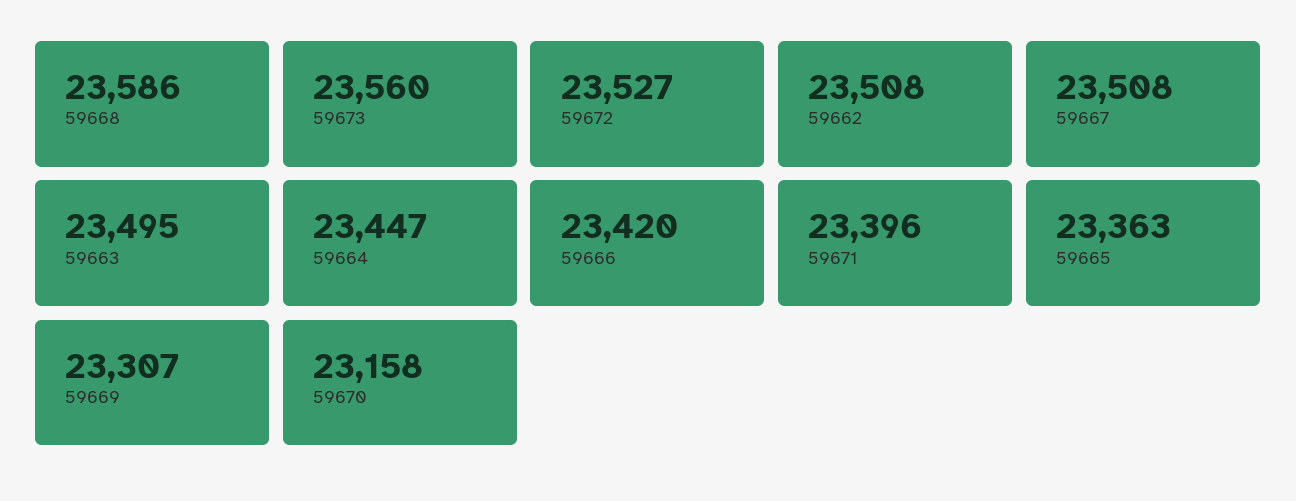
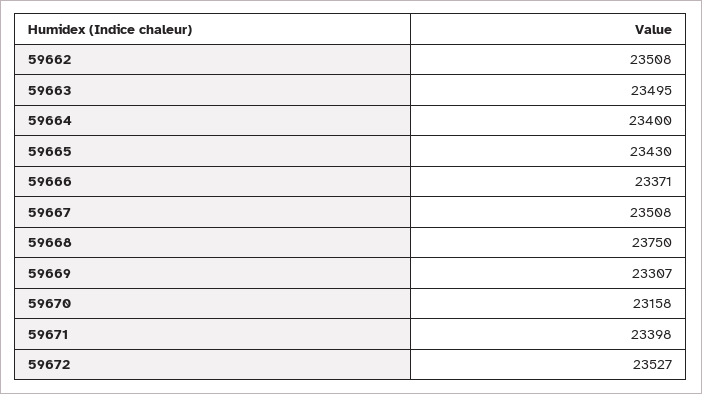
  {
-   "59668": 23586,
+   "59668": 23750,
-   "59673": 23560,
    "59672": 23527,
    "59662": 23508,
    "59667": 23508,
    "59663": 23495,
-   "59664": 23447,
+   "59664": 23400,
-   "59666": 23420,
+   "59666": 23371,
-   "59671": 23396,
+   "59671": 23398,
-   "59665": 23363,
+   "59665": 23430,
    "59669": 23307,
    "59670": 23158
  }

